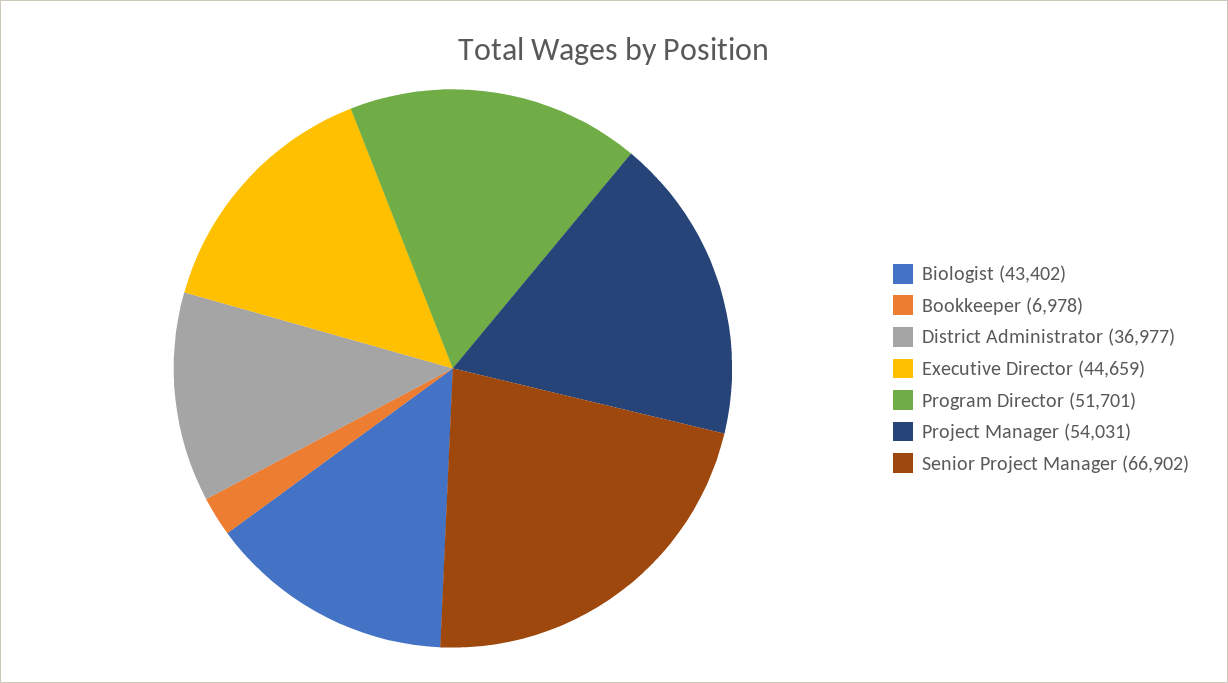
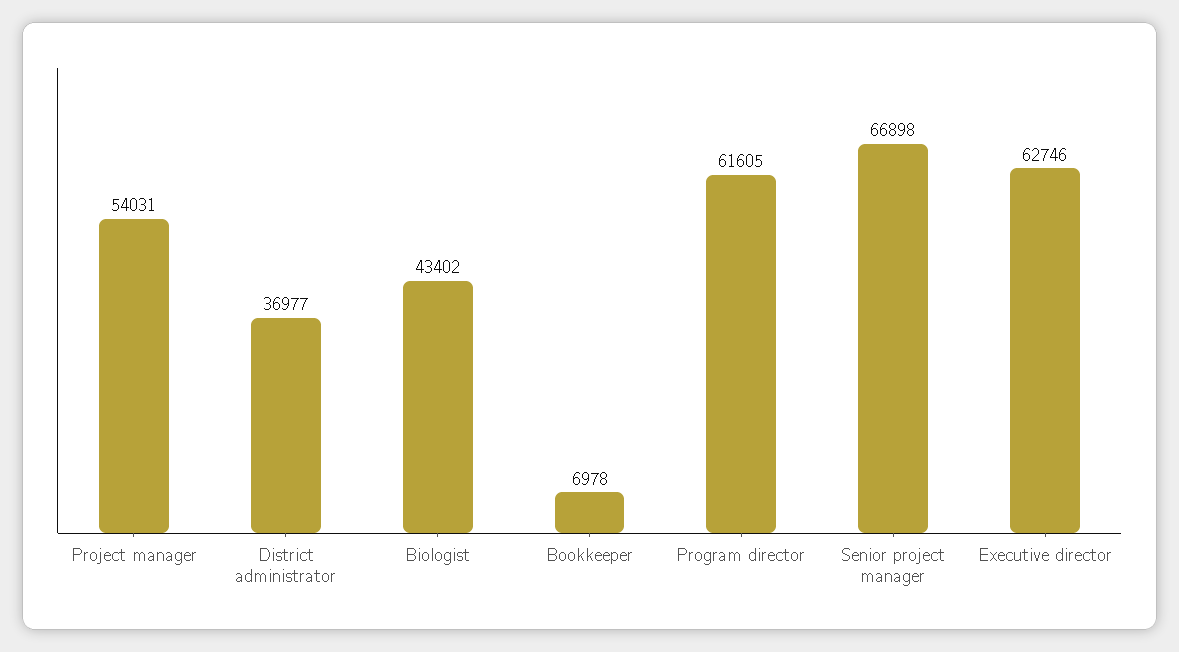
  {
    "Biologist": 43402,
    "Bookkeeper": 6978,
    "District Administrator": 36977,
-   "Executive Director": 44659,
+   "Executive Director": 62746,
-   "Program Director": 51701,
+   "Program Director": 61605,
    "Project Manager": 54031,
-   "Senior Project Manager": 66902
+   "Senior Project Manager": 66898
  }

